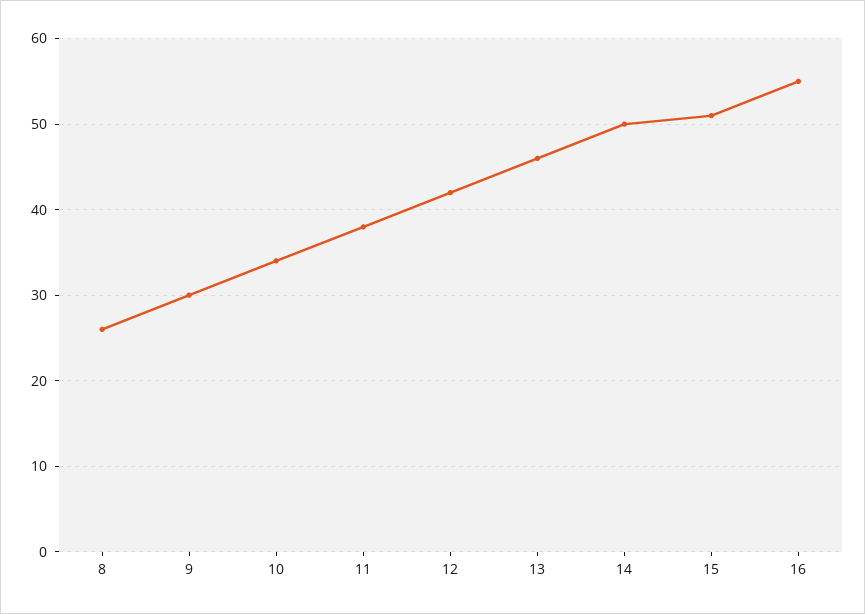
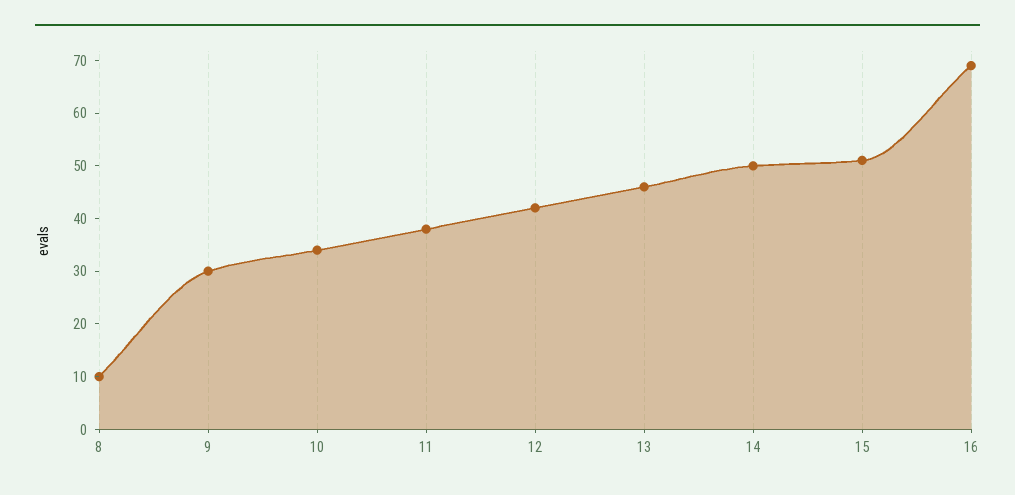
  {
-   "8": 26,
+   "8": 10,
    "9": 30,
    "10": 34,
    "11": 38,
    "12": 42,
    "13": 46,
    "14": 50,
    "15": 51,
-   "16": 55
+   "16": 70
  }

